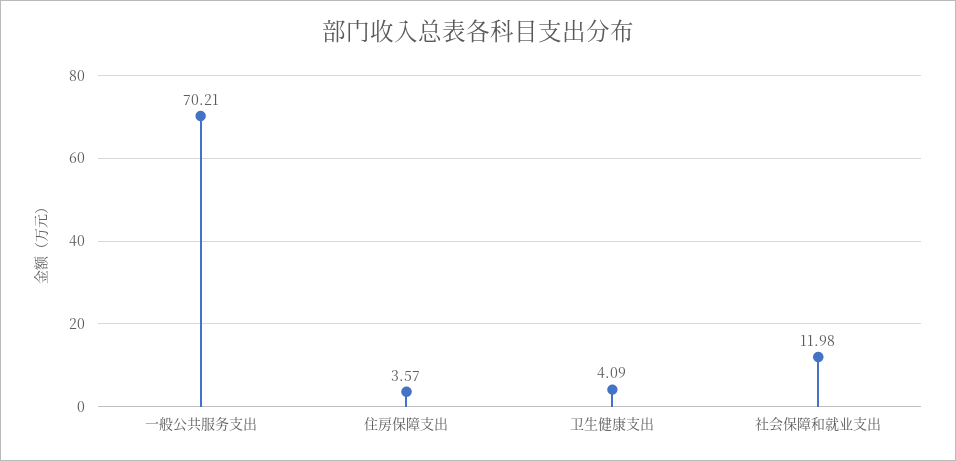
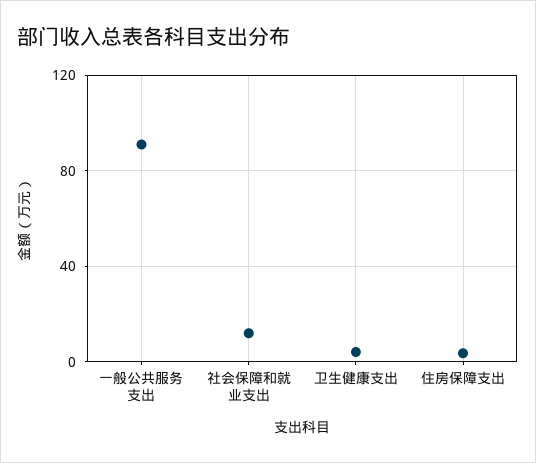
  {
-   "一般公共服务支出": 70.21,
+   "一般公共服务支出": 90,
    "住房保障支出": 3.57,
    "卫生健康支出": 4.09,
    "社会保障和就业支出": 11.98
  }

